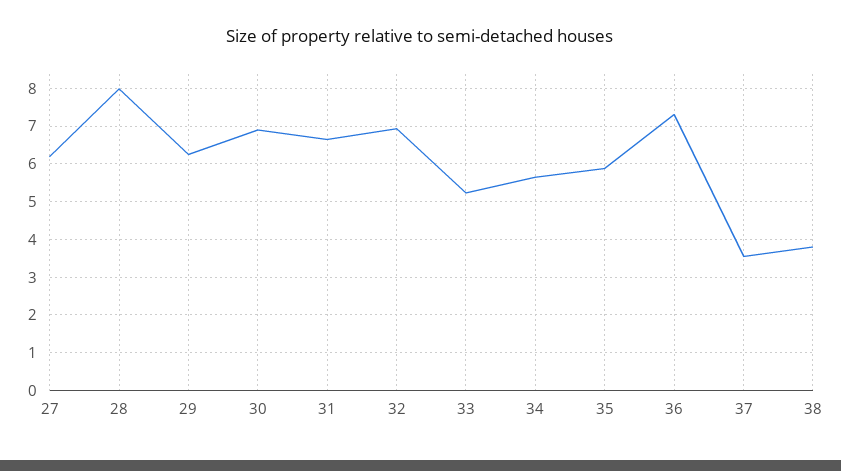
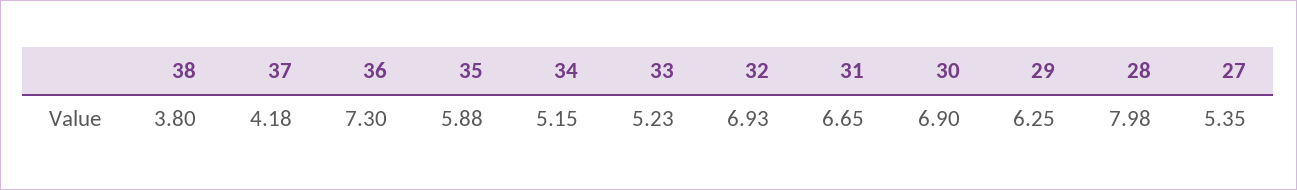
  {
-   "27": 6.2,
+   "27": 5.35,
    "28": 7.98,
    "29": 6.25,
    "30": 6.9,
    "31": 6.65,
    "32": 6.93,
    "33": 5.23,
-   "34": 5.6,
+   "34": 5.15,
    "35": 5.88,
    "36": 7.3,
-   "37": 3.6,
+   "37": 4.18,
    "38": 3.8
  }

